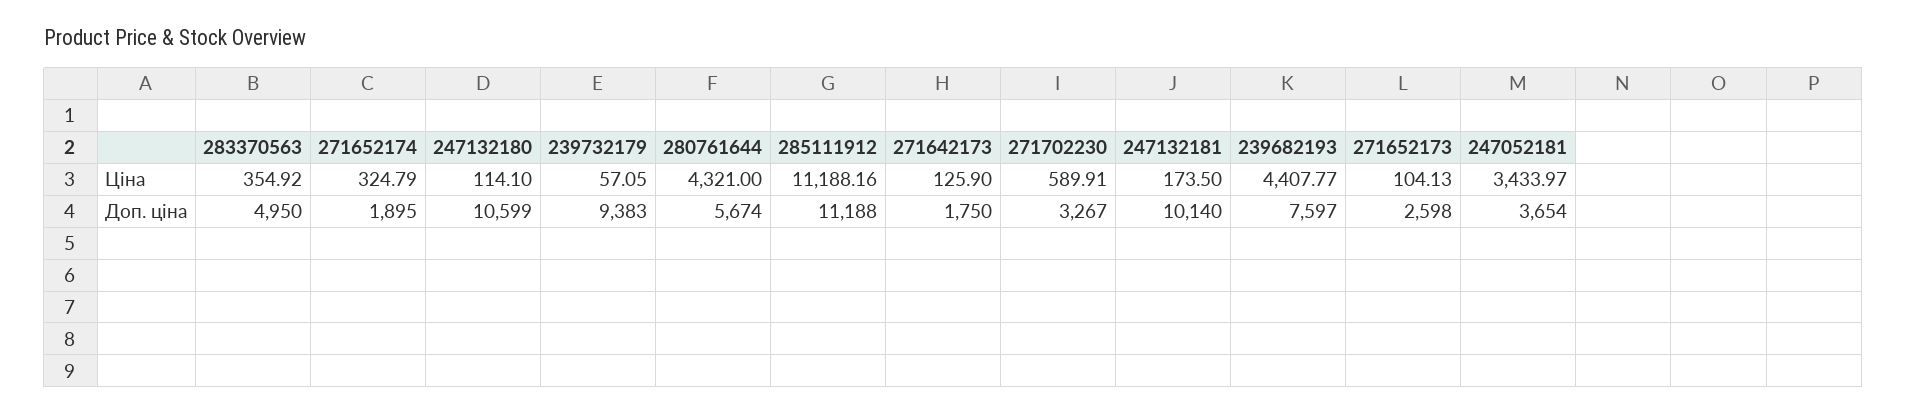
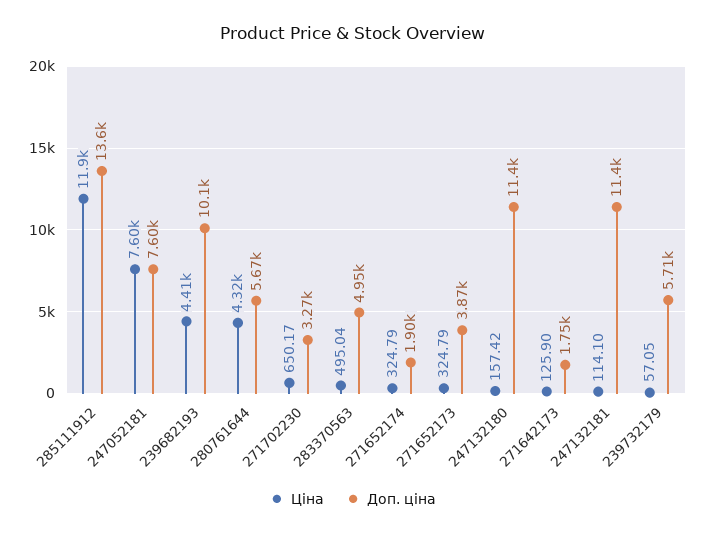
  {
    "Ціна": {
-     "283370563": 354.92,
+     "283370563": 495.04,
      "271652174": 324.79,
-     "247132180": 114.1,
+     "247132180": 157.42,
      "239732179": 57.05,
      "280761644": 4321,
-     "285111912": 11188.16,
+     "285111912": 11900,
      "271642173": 125.9,
-     "271702230": 589.91,
+     "271702230": 650.17,
-     "247132181": 173.5,
+     "247132181": 114.1,
      "239682193": 4407.77,
-     "271652173": 104.13,
+     "271652173": 324.79,
-     "247052181": 3433.97
+     "247052181": 7600
    },
    "Доп. ціна": {
      "283370563": 4950,
      "271652174": 1895,
-     "247132180": 10599,
+     "247132180": 11400,
-     "239732179": 9383,
+     "239732179": 5710,
      "280761644": 5674,
-     "285111912": 11188,
+     "285111912": 13600,
      "271642173": 1750,
      "271702230": 3267,
-     "247132181": 10140,
+     "247132181": 11400,
-     "239682193": 7597,
+     "239682193": 10100,
-     "271652173": 2598,
+     "271652173": 3870,
-     "247052181": 3654
+     "247052181": 7600
    }
  }

